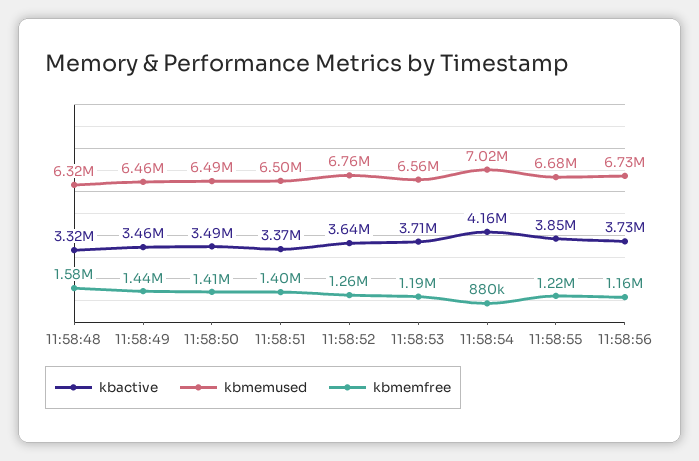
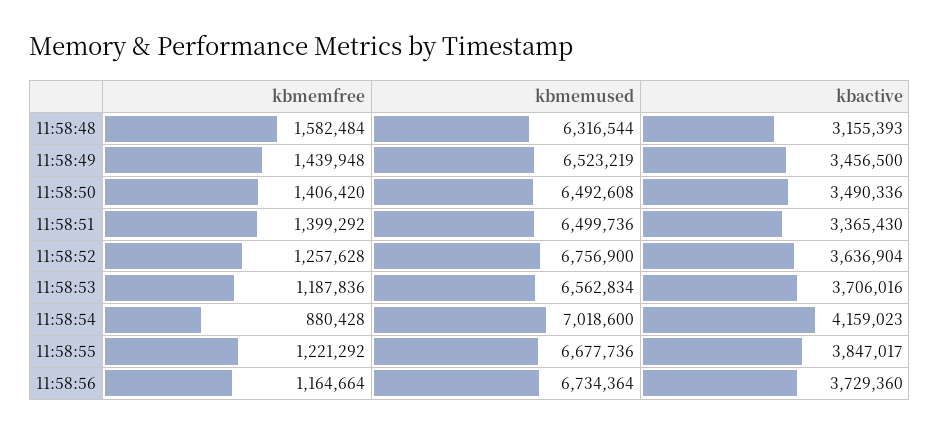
  {
    "kbactive": {
-     "11:58:48": 3320000,
+     "11:58:48": 3155393,
      "11:58:49": 3456500,
      "11:58:50": 3490336,
      "11:58:51": 3365430,
      "11:58:52": 3636904,
      "11:58:53": 3706016,
      "11:58:54": 4159023,
      "11:58:55": 3847017,
      "11:58:56": 3729360
    },
    "kbmemused": {
      "11:58:48": 6316544,
-     "11:58:49": 6460000,
+     "11:58:49": 6523219,
      "11:58:50": 6492608,
      "11:58:51": 6499736,
      "11:58:52": 6756900,
      "11:58:53": 6562834,
      "11:58:54": 7018600,
      "11:58:55": 6677736,
      "11:58:56": 6734364
    },
    "kbmemfree": {
      "11:58:48": 1582484,
      "11:58:49": 1439948,
      "11:58:50": 1406420,
      "11:58:51": 1399292,
      "11:58:52": 1257628,
      "11:58:53": 1187836,
      "11:58:54": 880428,
      "11:58:55": 1221292,
      "11:58:56": 1164664
    }
  }

